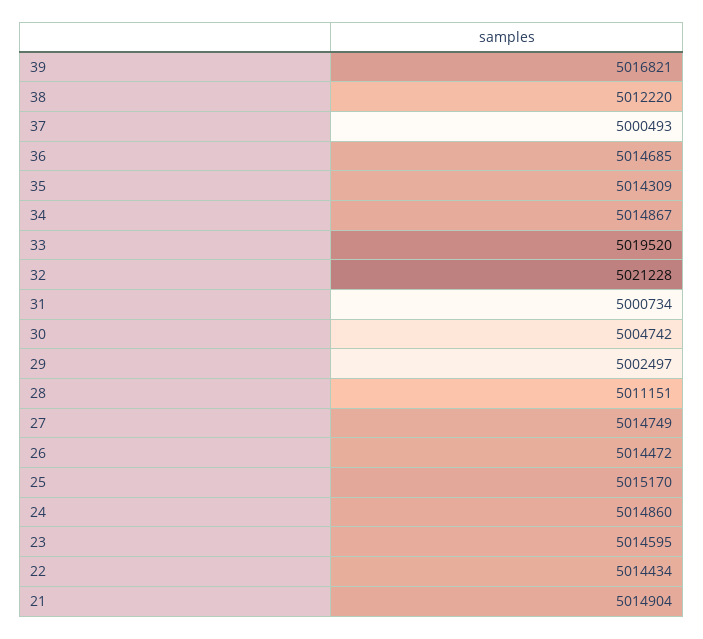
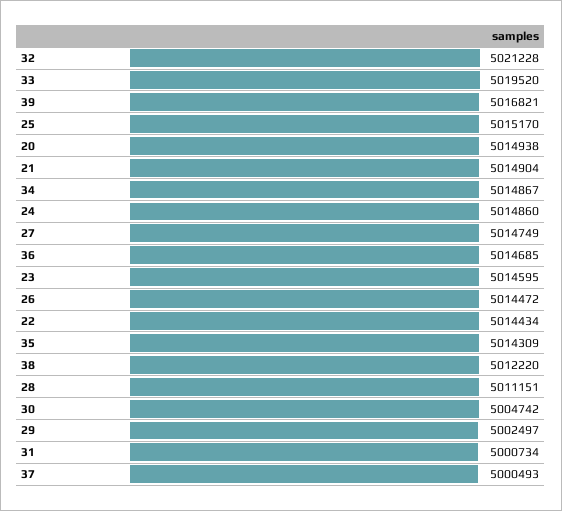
  {
    "39": 5016821,
    "38": 5012220,
    "37": 5000493,
    "36": 5014685,
    "35": 5014309,
    "34": 5014867,
    "33": 5019520,
    "32": 5021228,
    "31": 5000734,
    "30": 5004742,
    "29": 5002497,
    "28": 5011151,
    "27": 5014749,
    "26": 5014472,
    "25": 5015170,
    "24": 5014860,
    "23": 5014595,
    "22": 5014434,
-   "21": 5014904
+   "21": 5014904,
+   "20": 5014938
  }

